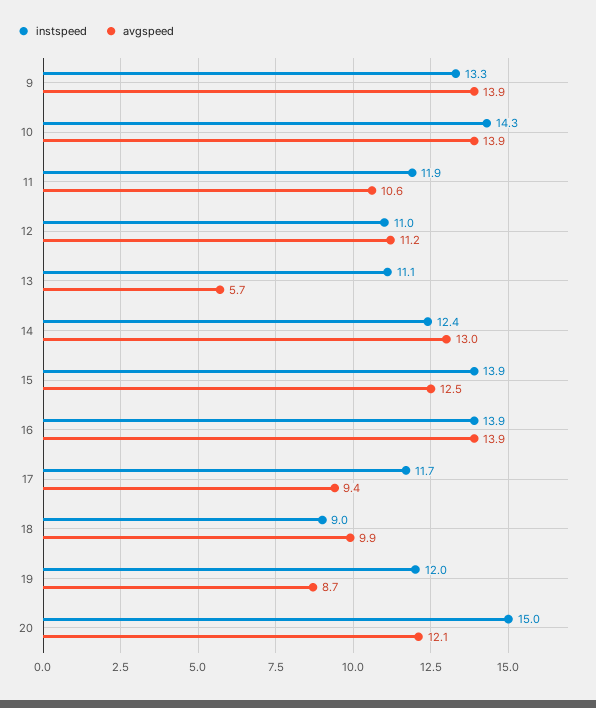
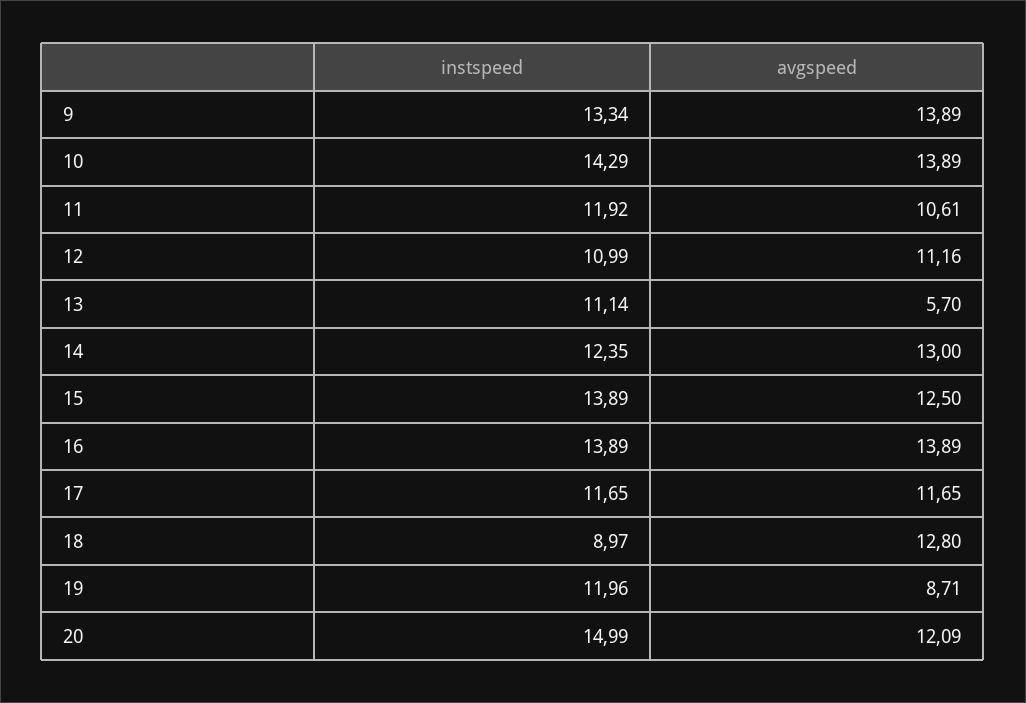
  {
    "instspeed": {
      "9": 13.34,
      "10": 14.29,
      "11": 11.92,
      "12": 10.99,
      "13": 11.14,
      "14": 12.35,
      "15": 13.89,
      "16": 13.89,
      "17": 11.65,
      "18": 8.97,
      "19": 11.96,
      "20": 14.99
    },
    "avgspeed": {
      "9": 13.89,
      "10": 13.89,
      "11": 10.61,
      "12": 11.16,
      "13": 5.7,
      "14": 13,
      "15": 12.5,
      "16": 13.89,
-     "17": 9.4,
+     "17": 11.65,
-     "18": 9.9,
+     "18": 12.8,
      "19": 8.71,
      "20": 12.09
    }
  }

